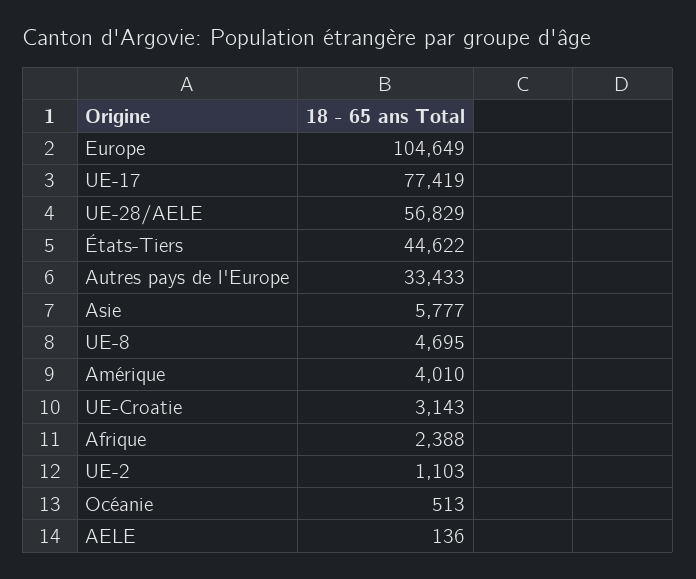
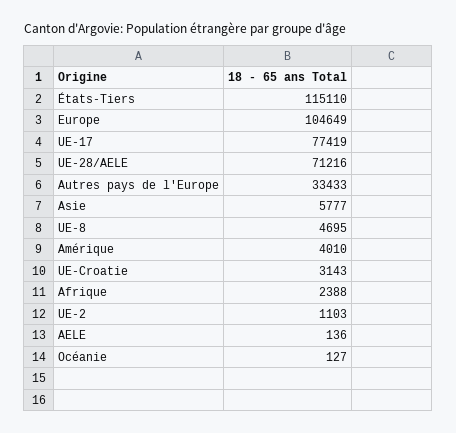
  {
    "Europe": 104649,
    "UE-17": 77419,
-   "UE-28/AELE": 56829,
+   "UE-28/AELE": 71216,
-   "États-Tiers": 44622,
+   "États-Tiers": 115110,
    "Autres pays de l'Europe": 33433,
    "Asie": 5777,
    "UE-8": 4695,
    "Amérique": 4010,
    "UE-Croatie": 3143,
    "Afrique": 2388,
    "UE-2": 1103,
-   "Océanie": 513,
+   "Océanie": 127,
    "AELE": 136
  }

